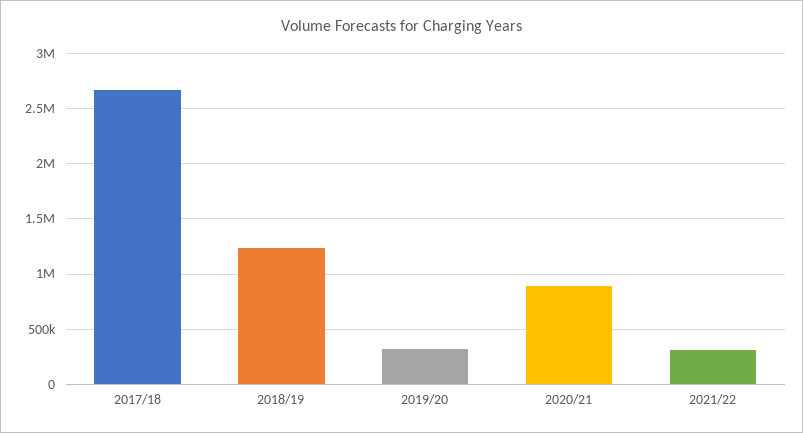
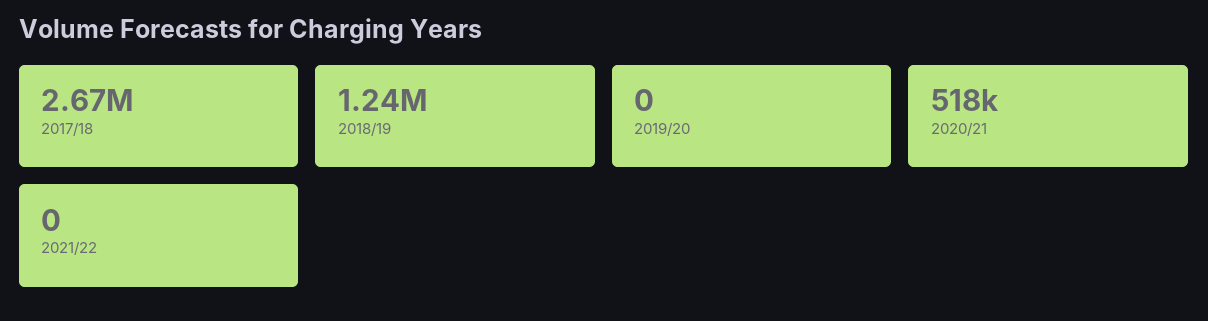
  {
    "2017/18": 2670000,
    "2018/19": 1240000,
-   "2019/20": 300000,
+   "2019/20": 0,
-   "2020/21": 900000,
+   "2020/21": 518000,
-   "2021/22": 300000
+   "2021/22": 0
  }

